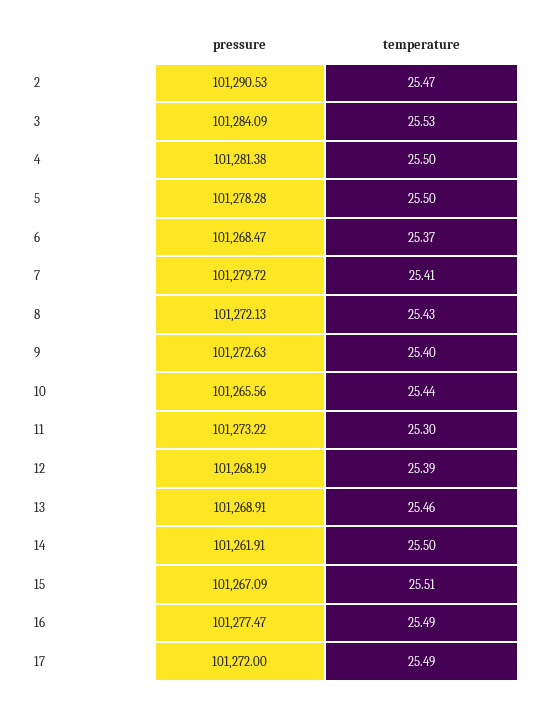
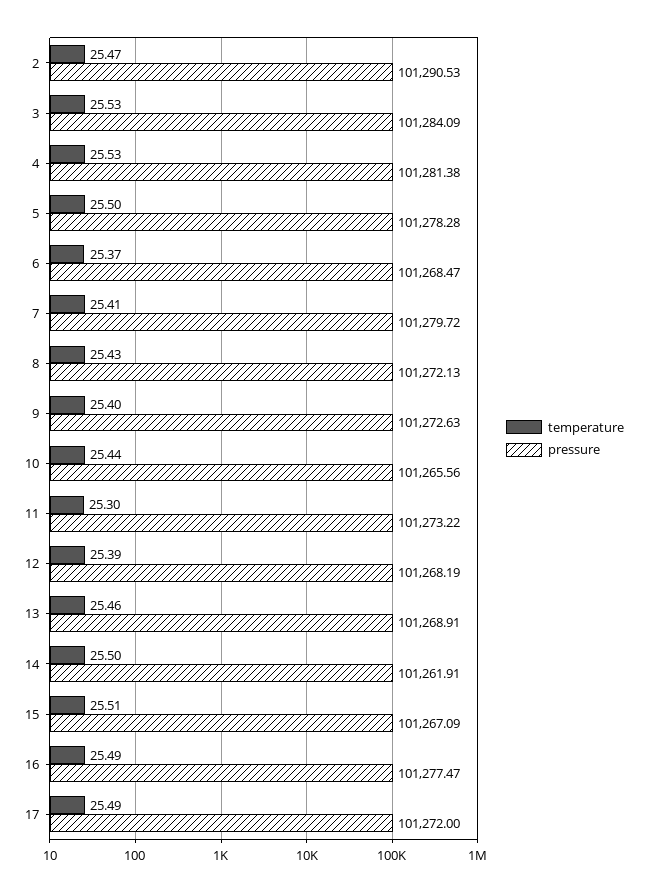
  {
    "pressure": {
      "2": 101290.53,
      "3": 101284.09,
      "4": 101281.38,
      "5": 101278.28,
      "6": 101268.47,
      "7": 101279.72,
      "8": 101272.13,
      "9": 101272.63,
      "10": 101265.56,
      "11": 101273.22,
      "12": 101268.19,
      "13": 101268.91,
      "14": 101261.91,
      "15": 101267.09,
      "16": 101277.47,
      "17": 101272
    },
    "temperature": {
      "2": 25.47,
      "3": 25.53,
-     "4": 25.5,
+     "4": 25.53,
      "5": 25.5,
      "6": 25.37,
      "7": 25.41,
      "8": 25.43,
      "9": 25.4,
      "10": 25.44,
      "11": 25.3,
      "12": 25.39,
      "13": 25.46,
      "14": 25.5,
      "15": 25.51,
      "16": 25.49,
      "17": 25.49
    }
  }

